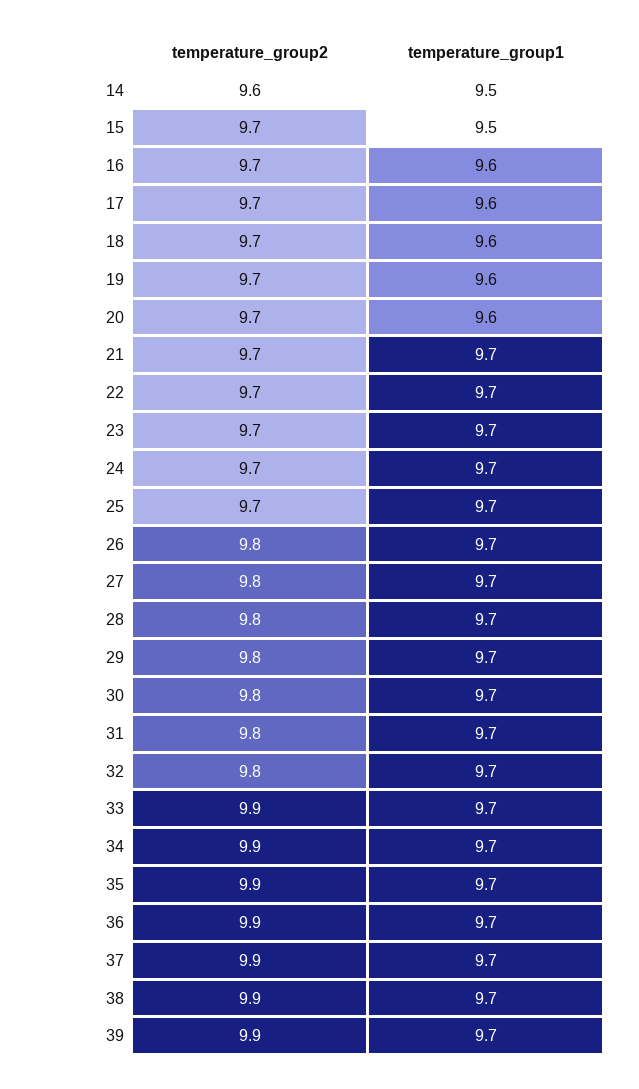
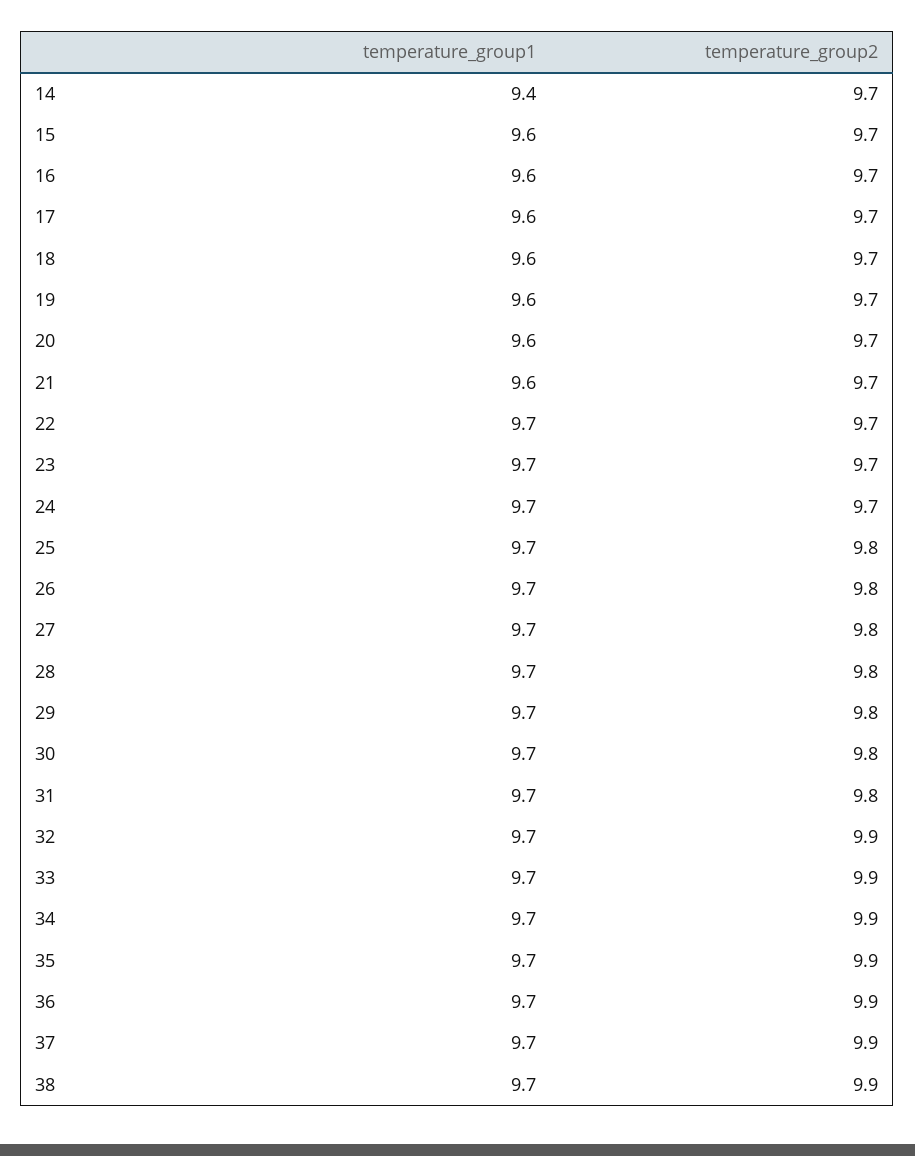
  {
    "temperature_group2": {
-     "14": 9.6,
+     "14": 9.7,
      "15": 9.7,
      "16": 9.7,
      "17": 9.7,
      "18": 9.7,
      "19": 9.7,
      "20": 9.7,
      "21": 9.7,
      "22": 9.7,
      "23": 9.7,
      "24": 9.7,
-     "25": 9.7,
+     "25": 9.8,
      "26": 9.8,
      "27": 9.8,
      "28": 9.8,
      "29": 9.8,
      "30": 9.8,
      "31": 9.8,
-     "32": 9.8,
+     "32": 9.9,
      "33": 9.9,
      "34": 9.9,
      "35": 9.9,
      "36": 9.9,
      "37": 9.9,
-     "38": 9.9,
+     "38": 9.9
-     "39": 9.9
    },
    "temperature_group1": {
-     "14": 9.5,
+     "14": 9.4,
-     "15": 9.5,
+     "15": 9.6,
      "16": 9.6,
      "17": 9.6,
      "18": 9.6,
      "19": 9.6,
      "20": 9.6,
-     "21": 9.7,
+     "21": 9.6,
      "22": 9.7,
      "23": 9.7,
      "24": 9.7,
      "25": 9.7,
      "26": 9.7,
      "27": 9.7,
      "28": 9.7,
      "29": 9.7,
      "30": 9.7,
      "31": 9.7,
      "32": 9.7,
      "33": 9.7,
      "34": 9.7,
      "35": 9.7,
      "36": 9.7,
      "37": 9.7,
-     "38": 9.7,
+     "38": 9.7
-     "39": 9.7
    }
  }

